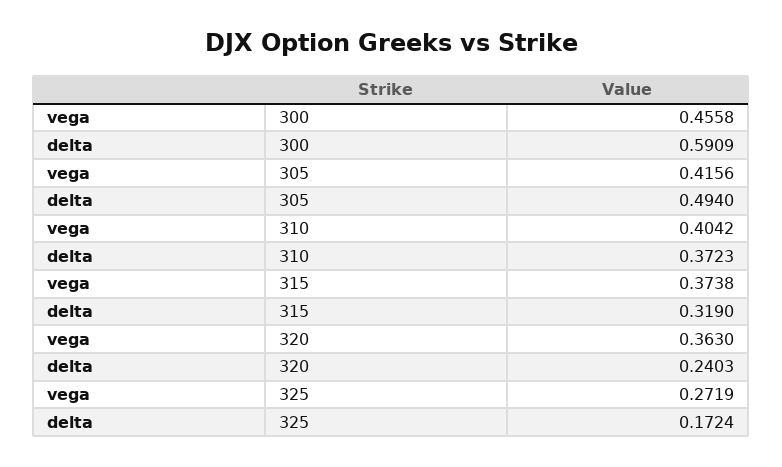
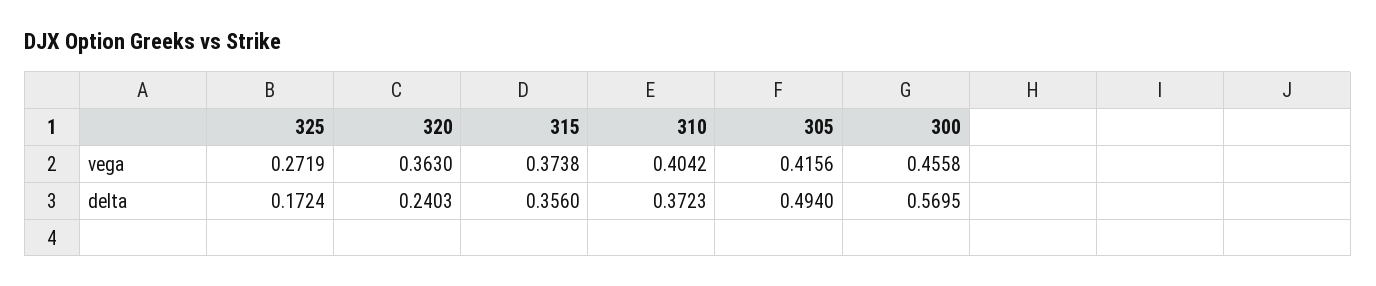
  {
    "vega": {
      "300": 0.4558,
      "305": 0.4156,
      "310": 0.4042,
      "315": 0.3738,
      "320": 0.363,
      "325": 0.2719
    },
    "delta": {
-     "300": 0.5909,
+     "300": 0.5695,
      "305": 0.494,
      "310": 0.3723,
-     "315": 0.319,
+     "315": 0.356,
      "320": 0.2403,
      "325": 0.1724
    }
  }

